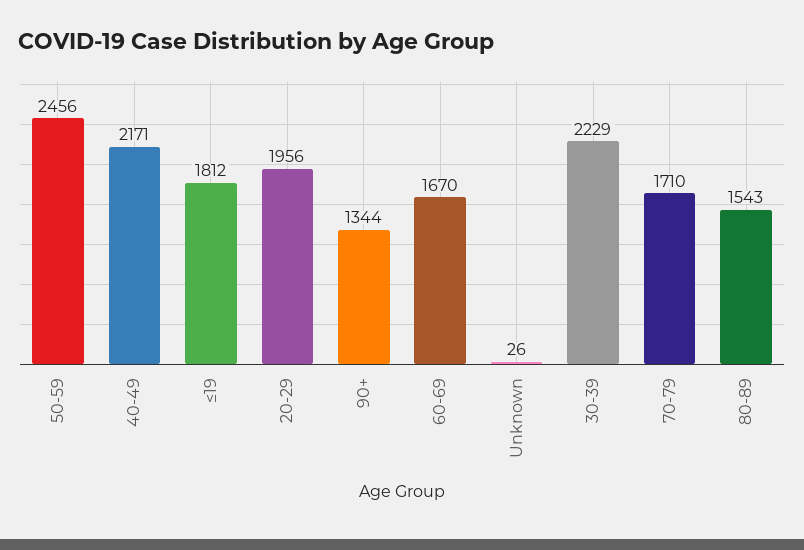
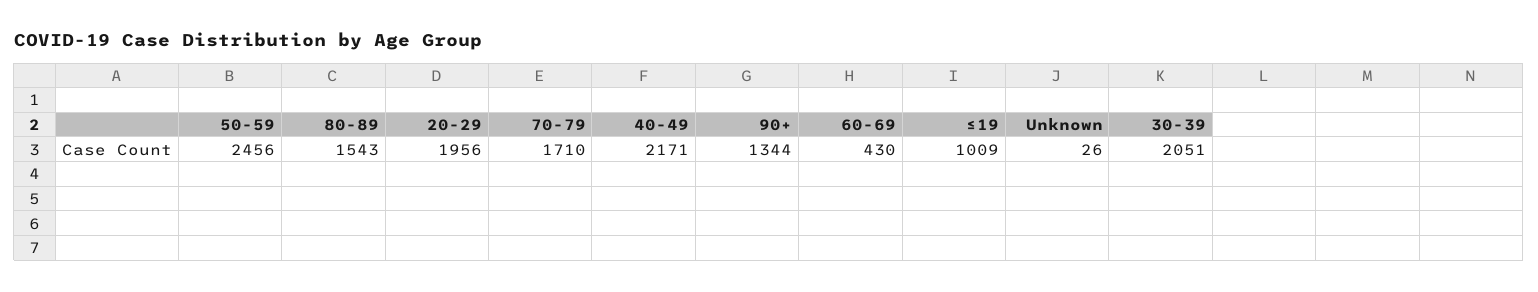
  {
    "50-59": 2456,
    "40-49": 2171,
-   "≤19": 1812,
+   "≤19": 1009,
    "20-29": 1956,
    "90+": 1344,
-   "60-69": 1670,
+   "60-69": 430,
    "Unknown": 26,
-   "30-39": 2229,
+   "30-39": 2051,
    "70-79": 1710,
    "80-89": 1543
  }

